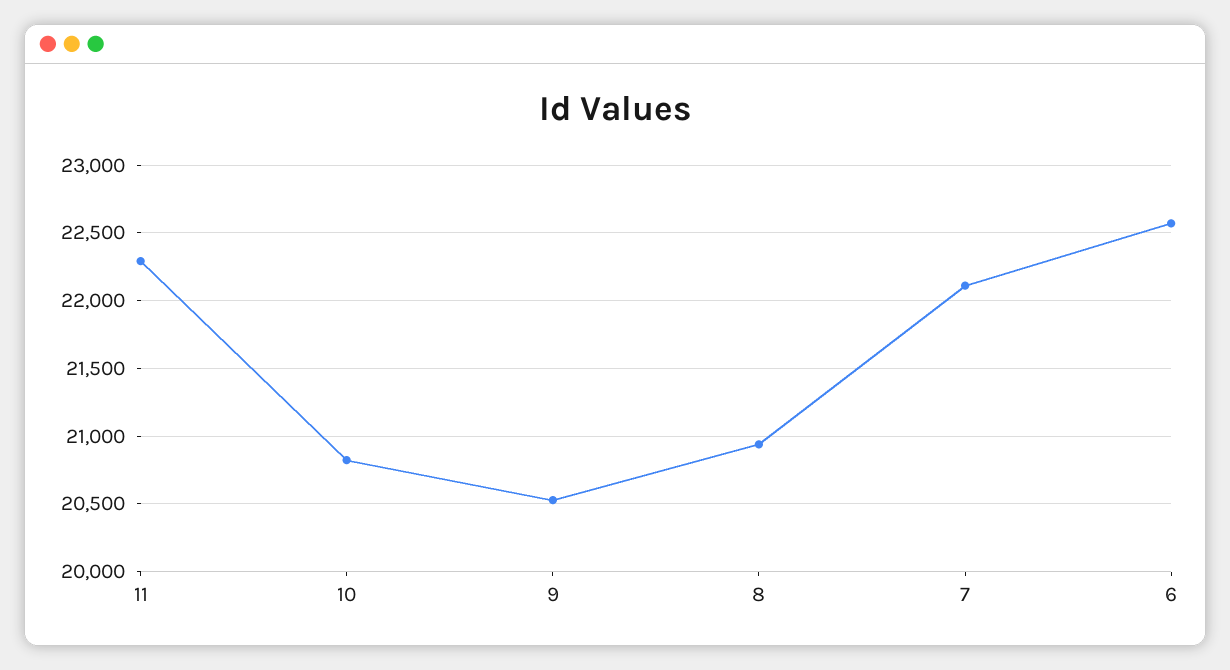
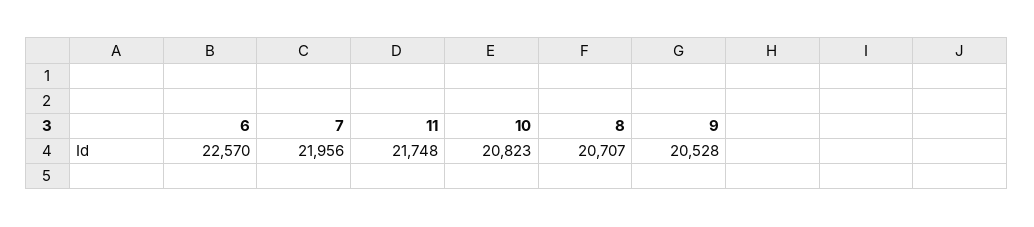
  {
-   "11": 22300,
+   "11": 21748,
    "10": 20823,
    "9": 20528,
-   "8": 20950,
+   "8": 20707,
-   "7": 22100,
+   "7": 21956,
    "6": 22570
  }

